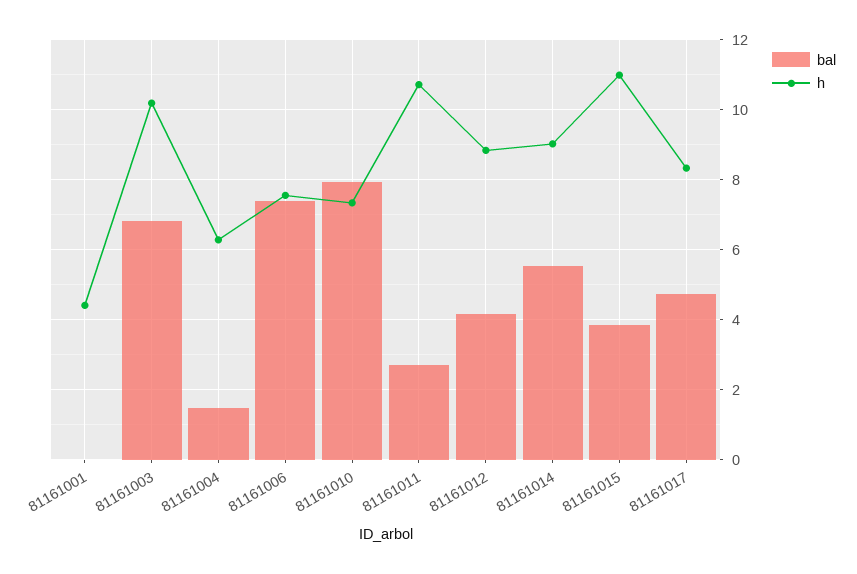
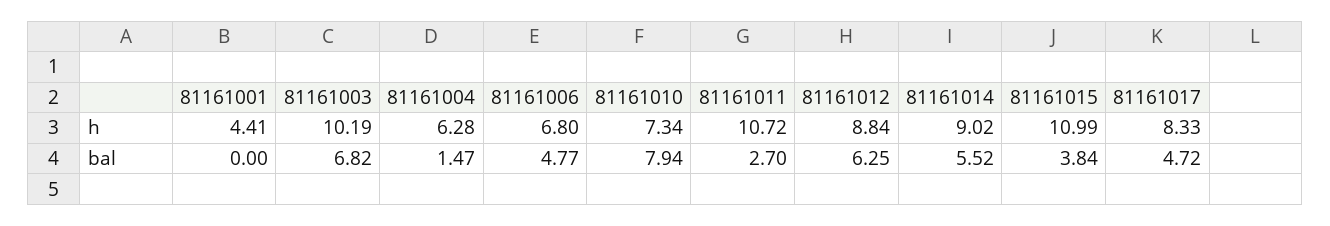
  {
    "bal": {
      "81161001": 0,
      "81161003": 6.82,
      "81161004": 1.47,
-     "81161006": 7.4,
+     "81161006": 4.77,
      "81161010": 7.94,
      "81161011": 2.7,
-     "81161012": 4.2,
+     "81161012": 6.25,
      "81161014": 5.52,
      "81161015": 3.84,
      "81161017": 4.72
    },
    "h": {
      "81161001": 4.41,
      "81161003": 10.19,
      "81161004": 6.28,
-     "81161006": 7.6,
+     "81161006": 6.8,
      "81161010": 7.34,
      "81161011": 10.72,
      "81161012": 8.84,
      "81161014": 9.02,
      "81161015": 10.99,
      "81161017": 8.33
    }
  }

